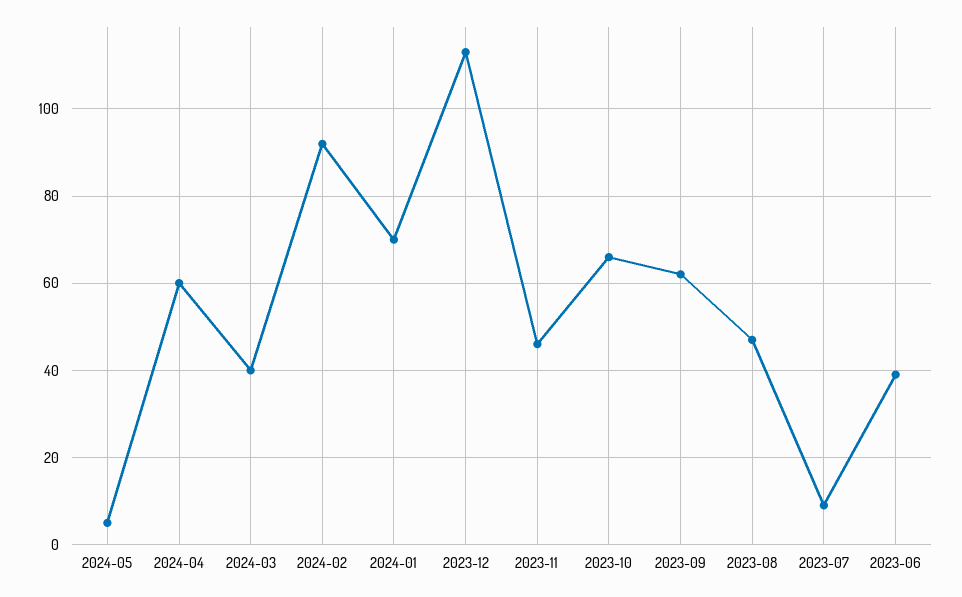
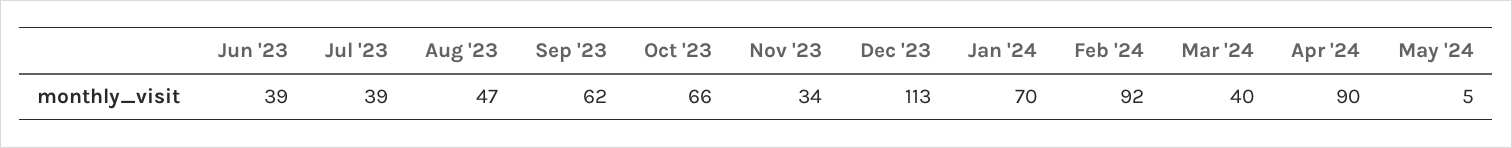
  {
    "2024-05": 5,
-   "2024-04": 60,
+   "2024-04": 90,
    "2024-03": 40,
    "2024-02": 92,
    "2024-01": 70,
    "2023-12": 113,
-   "2023-11": 45,
+   "2023-11": 34,
    "2023-10": 66,
    "2023-09": 62,
    "2023-08": 47,
-   "2023-07": 10,
+   "2023-07": 39,
    "2023-06": 39
  }

